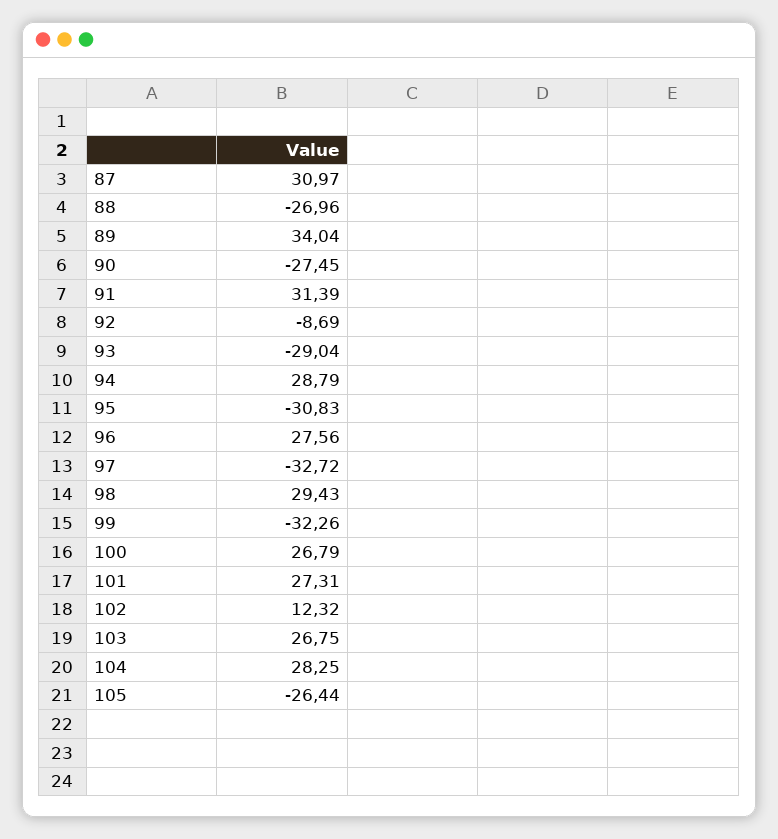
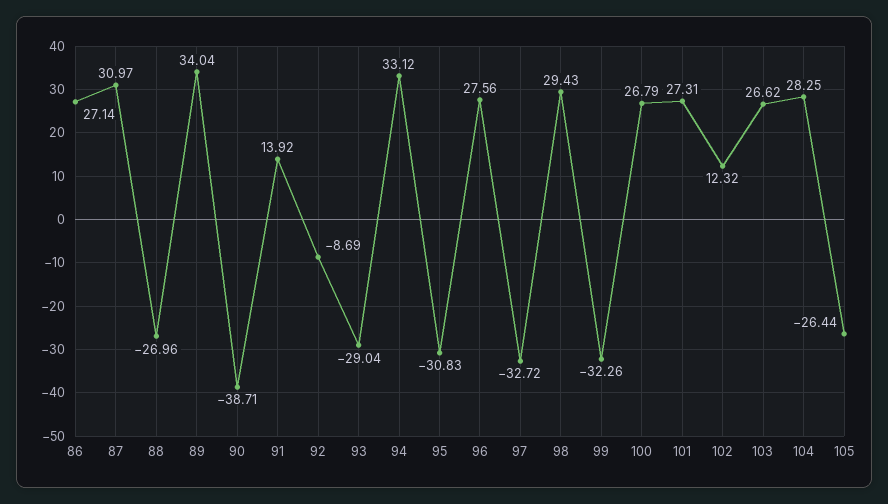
  {
    "87": 30.97,
    "88": -26.96,
    "89": 34.04,
-   "90": -27.45,
+   "90": -38.71,
-   "91": 31.39,
+   "91": 13.92,
    "92": -8.69,
    "93": -29.04,
-   "94": 28.79,
+   "94": 33.12,
    "95": -30.83,
    "96": 27.56,
    "97": -32.72,
    "98": 29.43,
    "99": -32.26,
    "100": 26.79,
    "101": 27.31,
    "102": 12.32,
-   "103": 26.75,
+   "103": 26.62,
    "104": 28.25,
-   "105": -26.44
+   "105": -26.44,
+   "86": 27.14
  }

